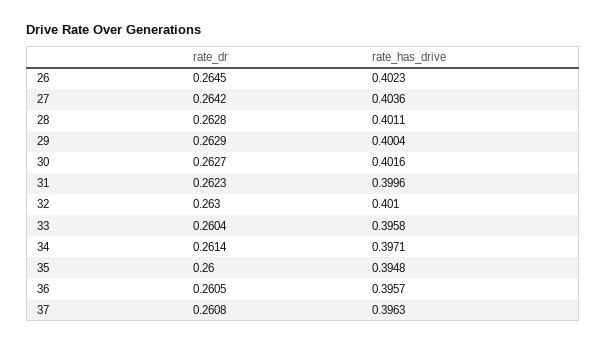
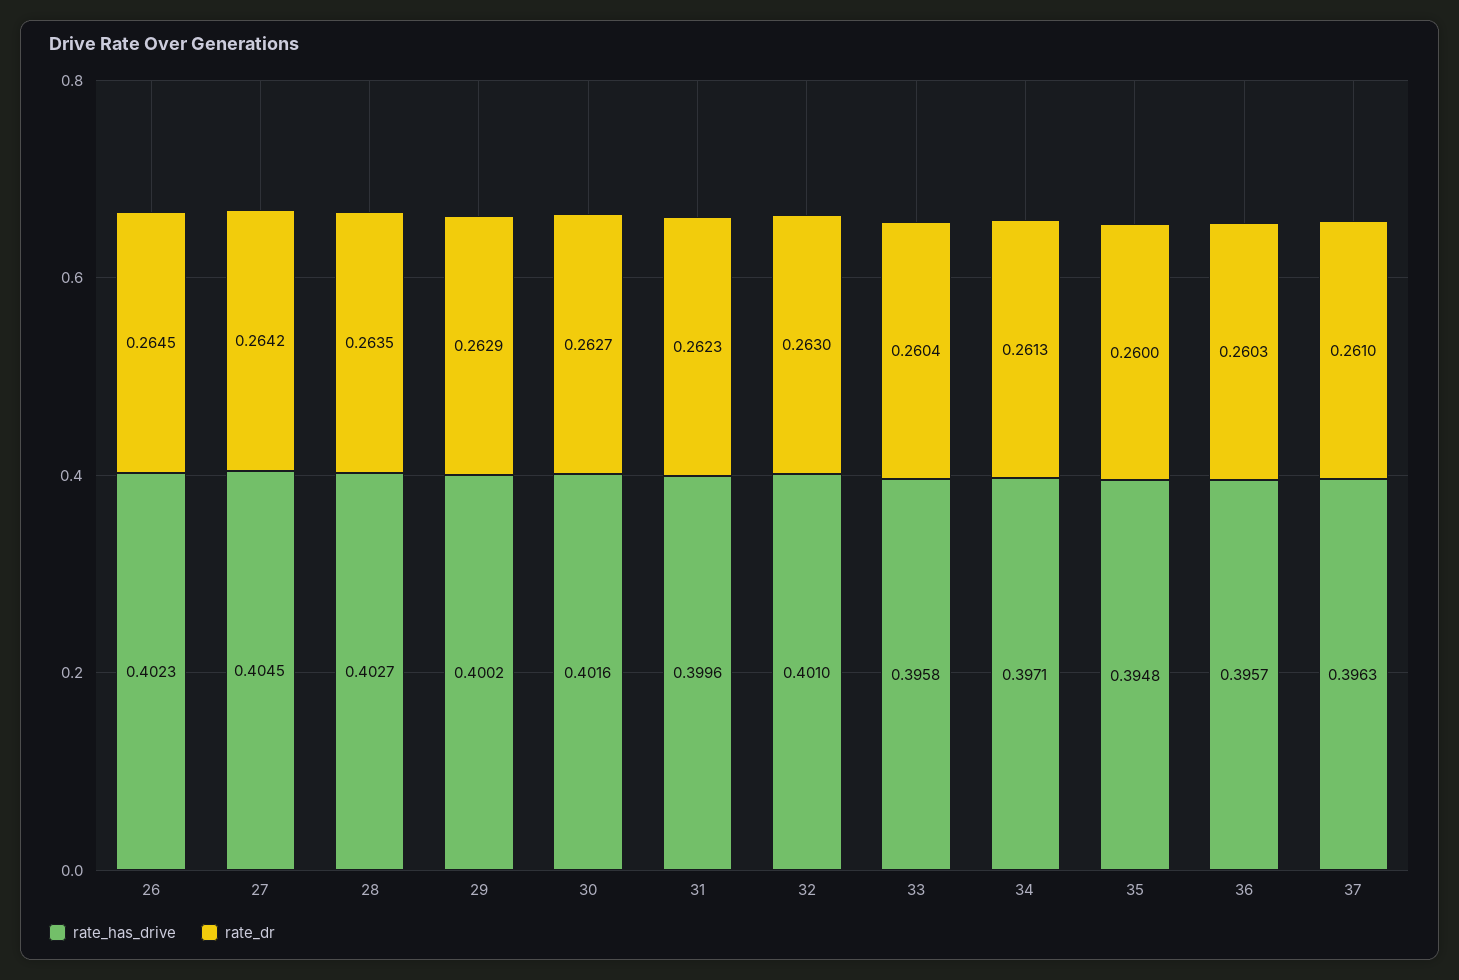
  {
    "rate_dr": {
      "26": 0.2645,
      "27": 0.2642,
-     "28": 0.2628,
+     "28": 0.2635,
      "29": 0.2629,
      "30": 0.2627,
      "31": 0.2623,
      "32": 0.263,
      "33": 0.2604,
-     "34": 0.2614,
+     "34": 0.2613,
      "35": 0.26,
-     "36": 0.2605,
+     "36": 0.2603,
-     "37": 0.2608
+     "37": 0.261
    },
    "rate_has_drive": {
      "26": 0.4023,
-     "27": 0.4036,
+     "27": 0.4045,
-     "28": 0.4011,
+     "28": 0.4027,
-     "29": 0.4004,
+     "29": 0.4002,
      "30": 0.4016,
      "31": 0.3996,
      "32": 0.401,
      "33": 0.3958,
      "34": 0.3971,
      "35": 0.3948,
      "36": 0.3957,
      "37": 0.3963
    }
  }

